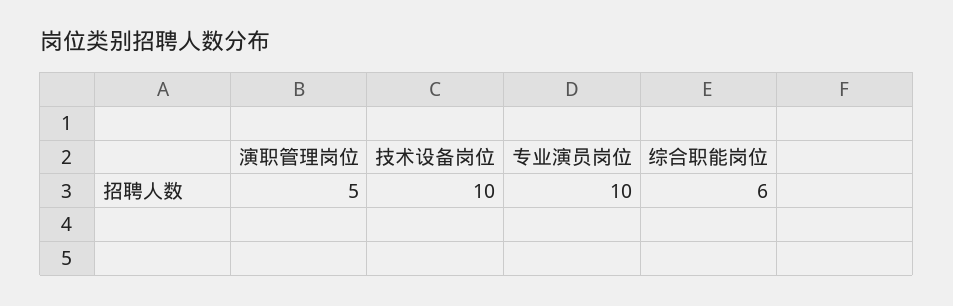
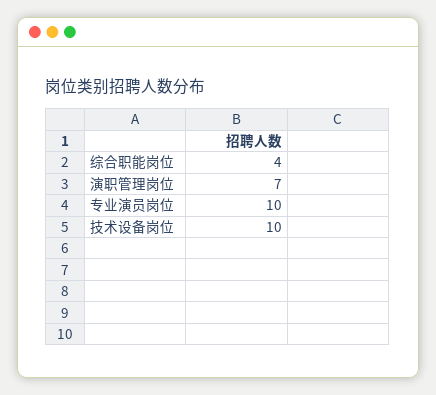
  {
-   "演职管理岗位": 5,
+   "演职管理岗位": 7,
    "技术设备岗位": 10,
    "专业演员岗位": 10,
-   "综合职能岗位": 6
+   "综合职能岗位": 4
  }

